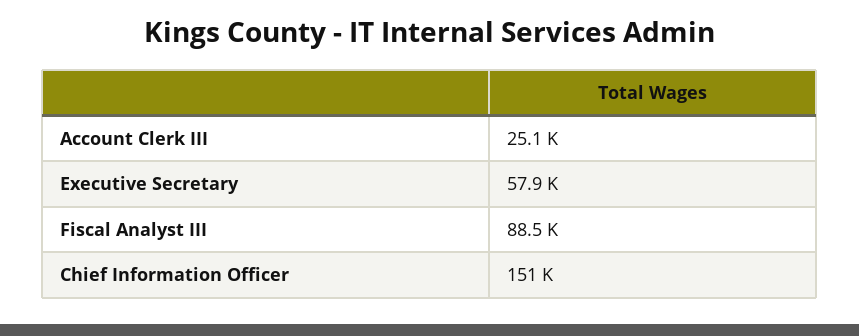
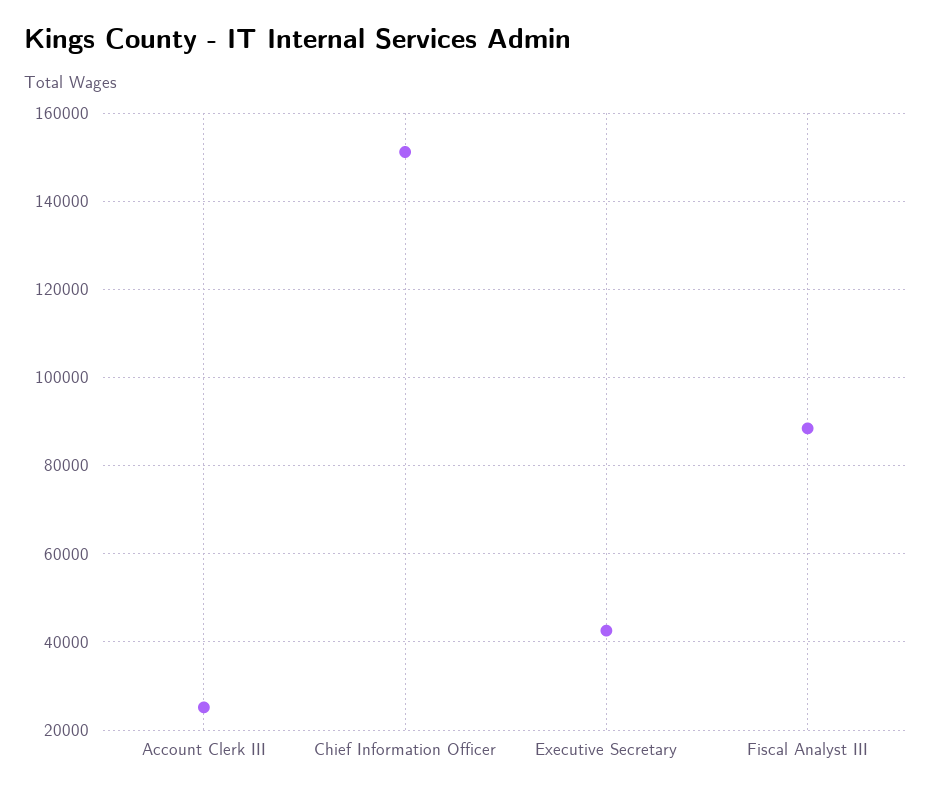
  {
    "Account Clerk III": 25100,
-   "Executive Secretary": 57900,
+   "Executive Secretary": 42000,
    "Fiscal Analyst III": 88500,
    "Chief Information Officer": 151000
  }

